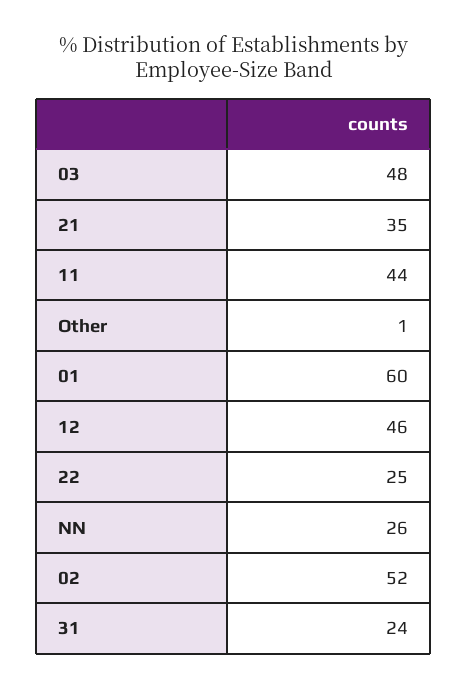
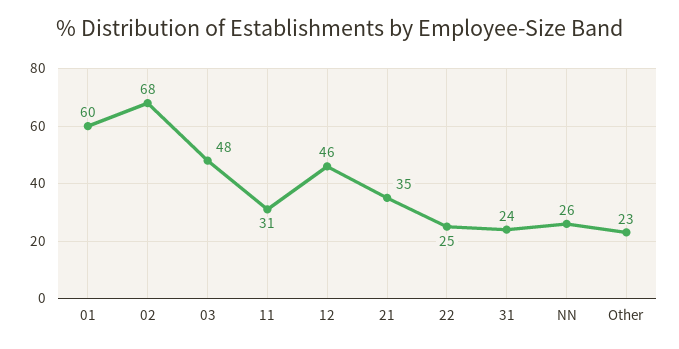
  {
    "03": 48,
    "21": 35,
-   "11": 44,
+   "11": 31,
-   "Other": 1,
+   "Other": 23,
    "01": 60,
    "12": 46,
    "22": 25,
    "NN": 26,
-   "02": 52,
+   "02": 68,
    "31": 24
  }

